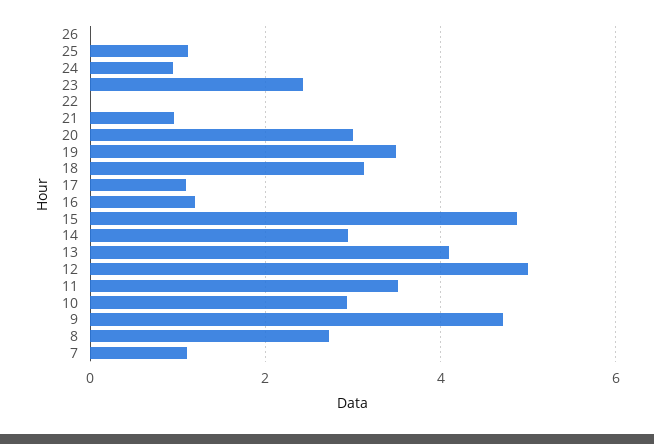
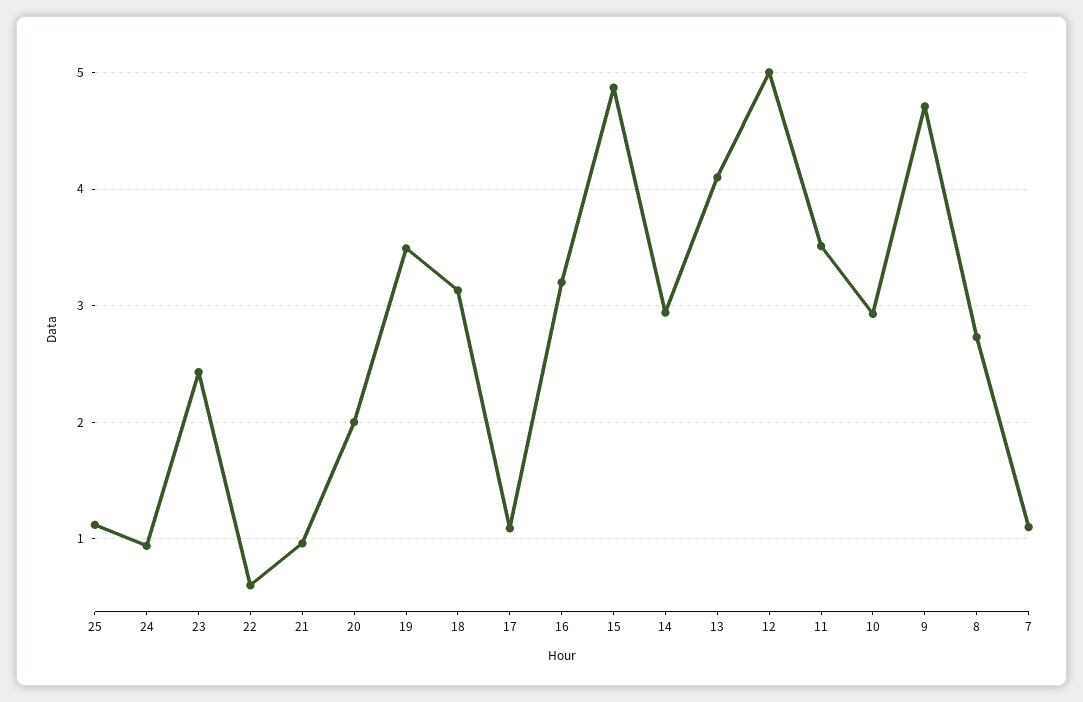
  {
-   "26": 0,
    "25": 1.1,
    "24": 0.9,
    "23": 2.4,
-   "22": 0,
+   "22": 0.6,
    "21": 1,
-   "20": 3,
+   "20": 2,
    "19": 3.5,
    "18": 3.1,
    "17": 1.1,
-   "16": 1.2,
+   "16": 3.2,
    "15": 4.9,
    "14": 2.9,
    "13": 4.1,
    "12": 5,
    "11": 3.5,
    "10": 2.9,
    "9": 4.7,
    "8": 2.7,
    "7": 1.1
  }

